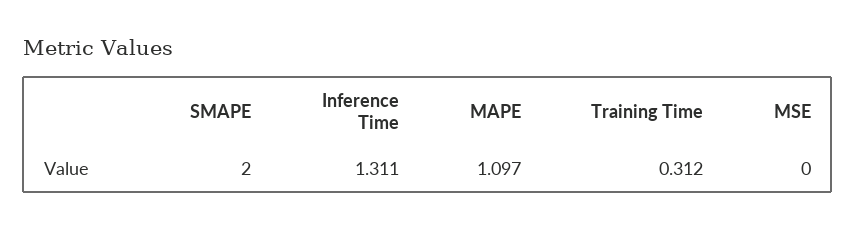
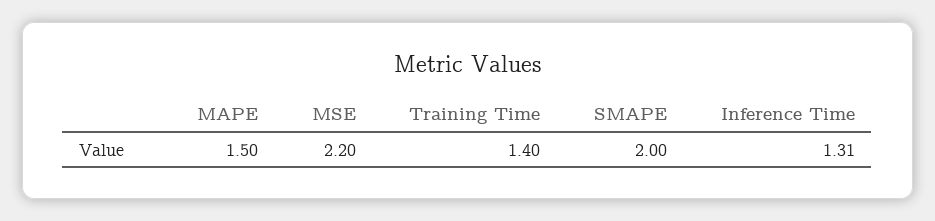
  {
    "SMAPE": 2,
    "Inference Time": 1.311,
-   "MAPE": 1.097,
+   "MAPE": 1.5,
-   "Training Time": 0.312,
+   "Training Time": 1.4,
-   "MSE": 0
+   "MSE": 2.2
  }

